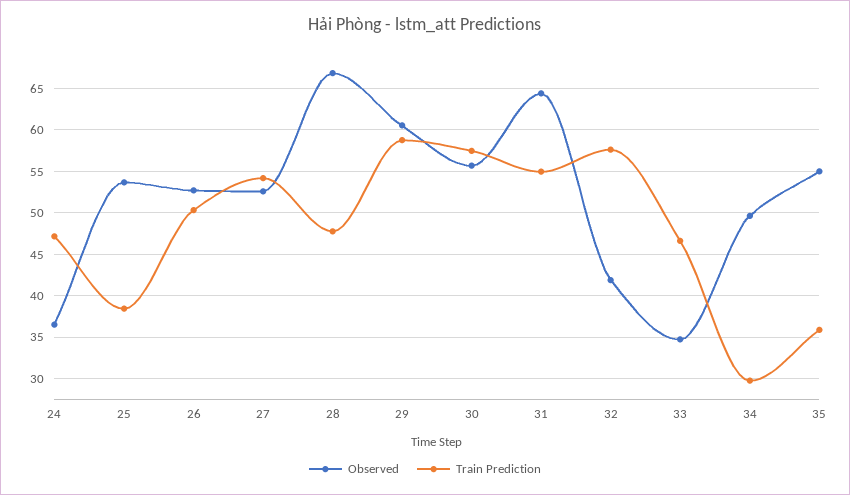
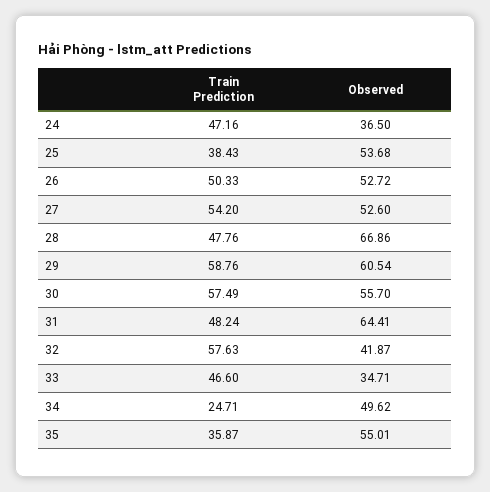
  {
    "Observed": {
      "24": 36.5,
      "25": 53.68,
      "26": 52.72,
      "27": 52.6,
      "28": 66.86,
      "29": 60.54,
      "30": 55.7,
      "31": 64.41,
      "32": 41.87,
      "33": 34.71,
      "34": 49.62,
      "35": 55.01
    },
    "Train Prediction": {
      "24": 47.16,
      "25": 38.43,
      "26": 50.33,
      "27": 54.2,
      "28": 47.76,
      "29": 58.76,
      "30": 57.49,
-     "31": 55,
+     "31": 48.24,
      "32": 57.63,
      "33": 46.6,
-     "34": 30,
+     "34": 24.71,
      "35": 35.87
    }
  }

